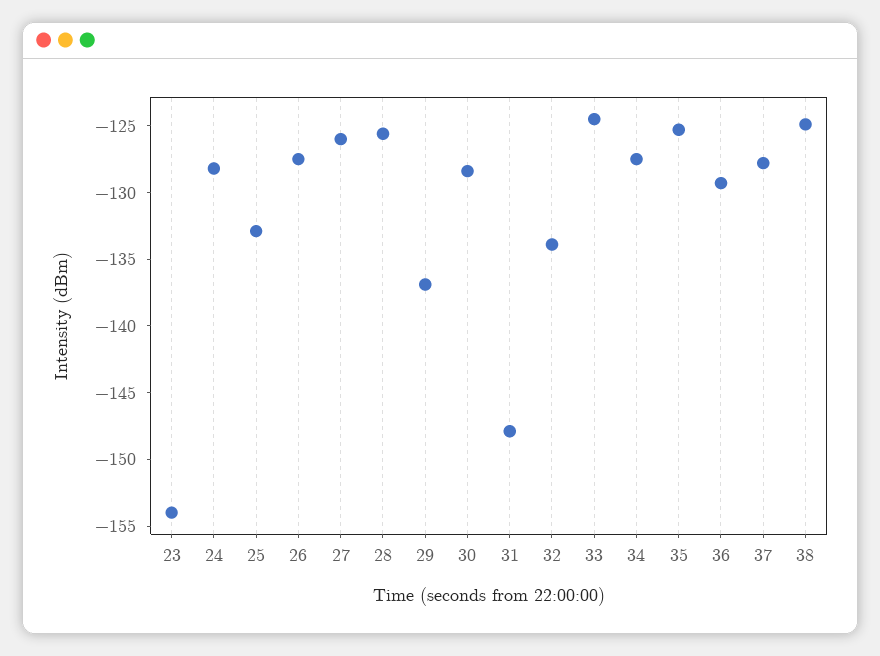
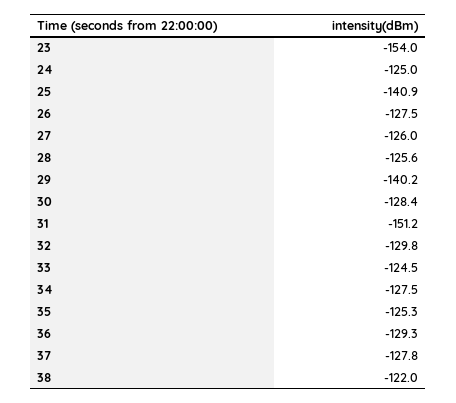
  {
    "23": -154,
-   "24": -128,
+   "24": -125,
-   "25": -133,
+   "25": -140.9,
    "26": -127.5,
    "27": -126,
    "28": -125.6,
-   "29": -137,
+   "29": -140.2,
    "30": -128.4,
-   "31": -148,
+   "31": -151.2,
-   "32": -134,
+   "32": -129.8,
    "33": -124.5,
    "34": -127.5,
    "35": -125.3,
    "36": -129.3,
    "37": -127.8,
-   "38": -125
+   "38": -122
  }

